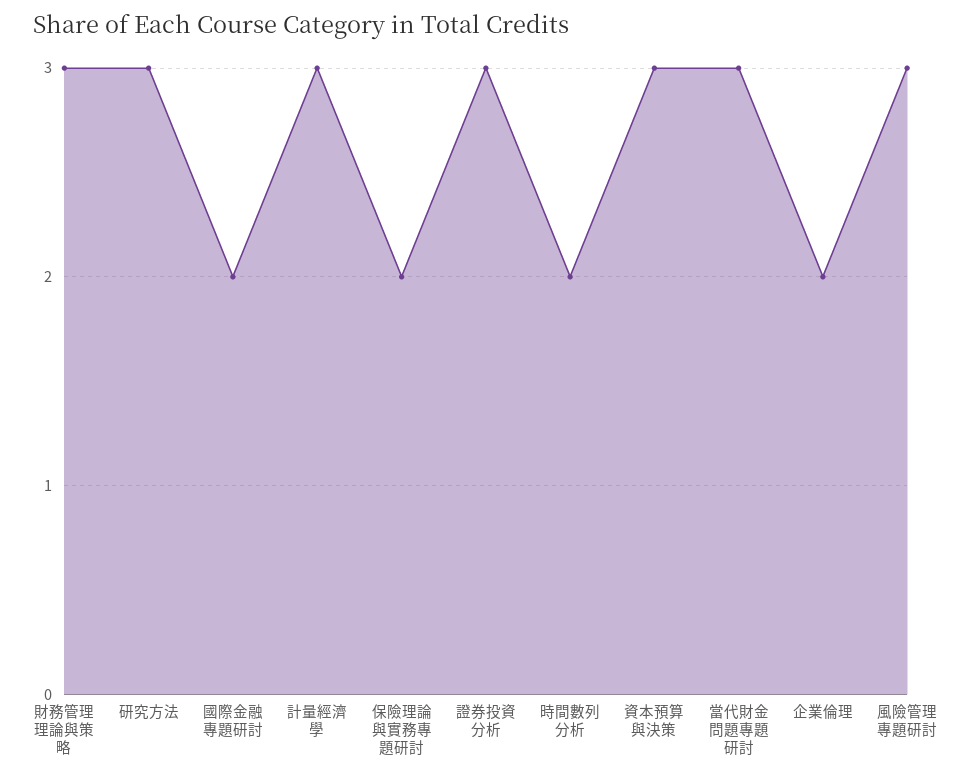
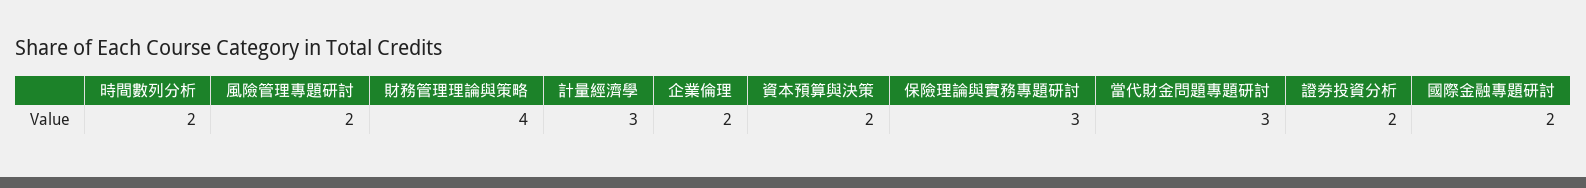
  {
-   "財務管理理論與策略": 3,
+   "財務管理理論與策略": 4,
-   "研究方法": 3,
    "國際金融專題研討": 2,
    "計量經濟學": 3,
-   "保險理論與實務專題研討": 2,
+   "保險理論與實務專題研討": 3,
-   "證券投資分析": 3,
+   "證券投資分析": 2,
    "時間數列分析": 2,
-   "資本預算與決策": 3,
+   "資本預算與決策": 2,
    "當代財金問題專題研討": 3,
    "企業倫理": 2,
-   "風險管理專題研討": 3
+   "風險管理專題研討": 2
  }

